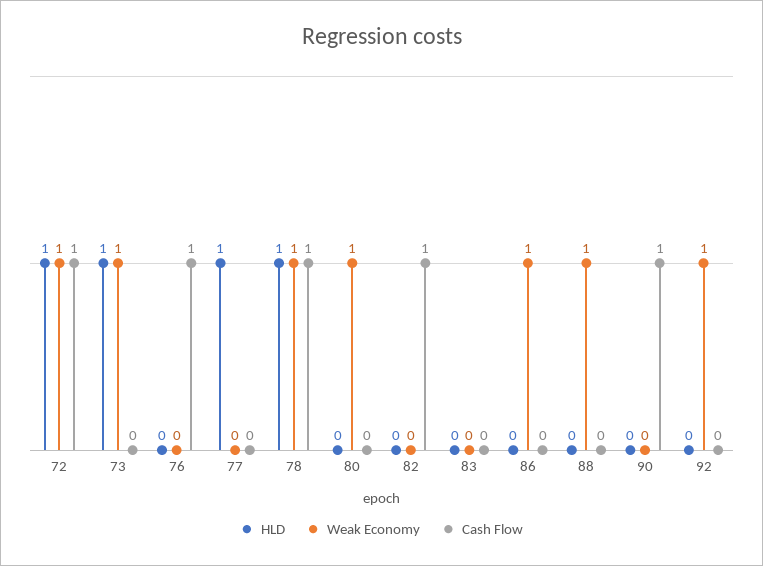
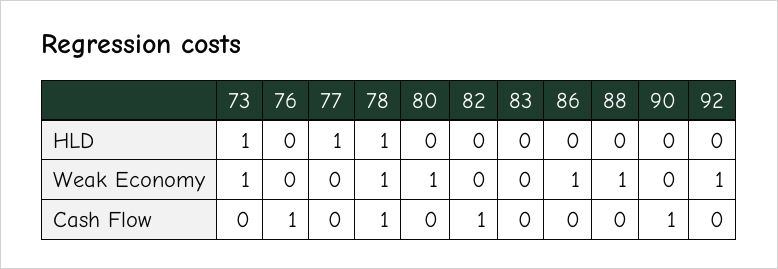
  {
    "HLD": {
-     "72": 1,
      "73": 1,
      "76": 0,
      "77": 1,
      "78": 1,
      "80": 0,
      "82": 0,
      "83": 0,
      "86": 0,
      "88": 0,
      "90": 0,
      "92": 0
    },
    "Weak Economy": {
-     "72": 1,
      "73": 1,
      "76": 0,
      "77": 0,
      "78": 1,
      "80": 1,
      "82": 0,
      "83": 0,
      "86": 1,
      "88": 1,
      "90": 0,
      "92": 1
    },
    "Cash Flow": {
-     "72": 1,
      "73": 0,
      "76": 1,
      "77": 0,
      "78": 1,
      "80": 0,
      "82": 1,
      "83": 0,
      "86": 0,
      "88": 0,
      "90": 1,
      "92": 0
    }
  }

